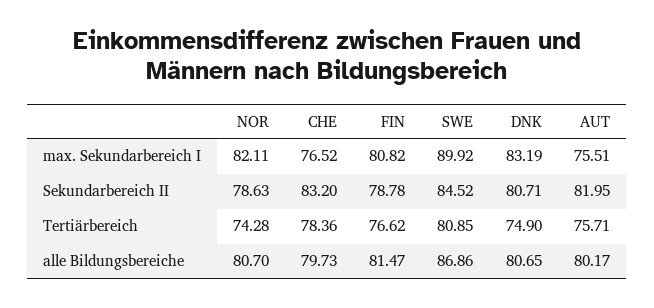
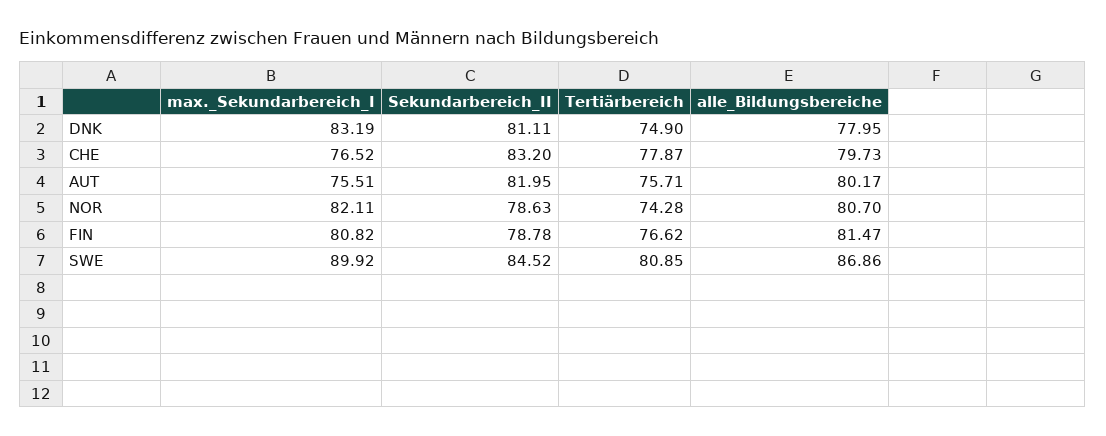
  {
    "NOR": {
      "max. Sekundarbereich I": 82.11,
      "Sekundarbereich II": 78.63,
      "Tertiärbereich": 74.28,
      "alle Bildungsbereiche": 80.7
    },
    "CHE": {
      "max. Sekundarbereich I": 76.52,
      "Sekundarbereich II": 83.2,
-     "Tertiärbereich": 78.36,
+     "Tertiärbereich": 77.87,
      "alle Bildungsbereiche": 79.73
    },
    "FIN": {
      "max. Sekundarbereich I": 80.82,
      "Sekundarbereich II": 78.78,
      "Tertiärbereich": 76.62,
      "alle Bildungsbereiche": 81.47
    },
    "SWE": {
      "max. Sekundarbereich I": 89.92,
      "Sekundarbereich II": 84.52,
      "Tertiärbereich": 80.85,
      "alle Bildungsbereiche": 86.86
    },
    "DNK": {
      "max. Sekundarbereich I": 83.19,
-     "Sekundarbereich II": 80.71,
+     "Sekundarbereich II": 81.11,
      "Tertiärbereich": 74.9,
-     "alle Bildungsbereiche": 80.65
+     "alle Bildungsbereiche": 77.95
    },
    "AUT": {
      "max. Sekundarbereich I": 75.51,
      "Sekundarbereich II": 81.95,
      "Tertiärbereich": 75.71,
      "alle Bildungsbereiche": 80.17
    }
  }

